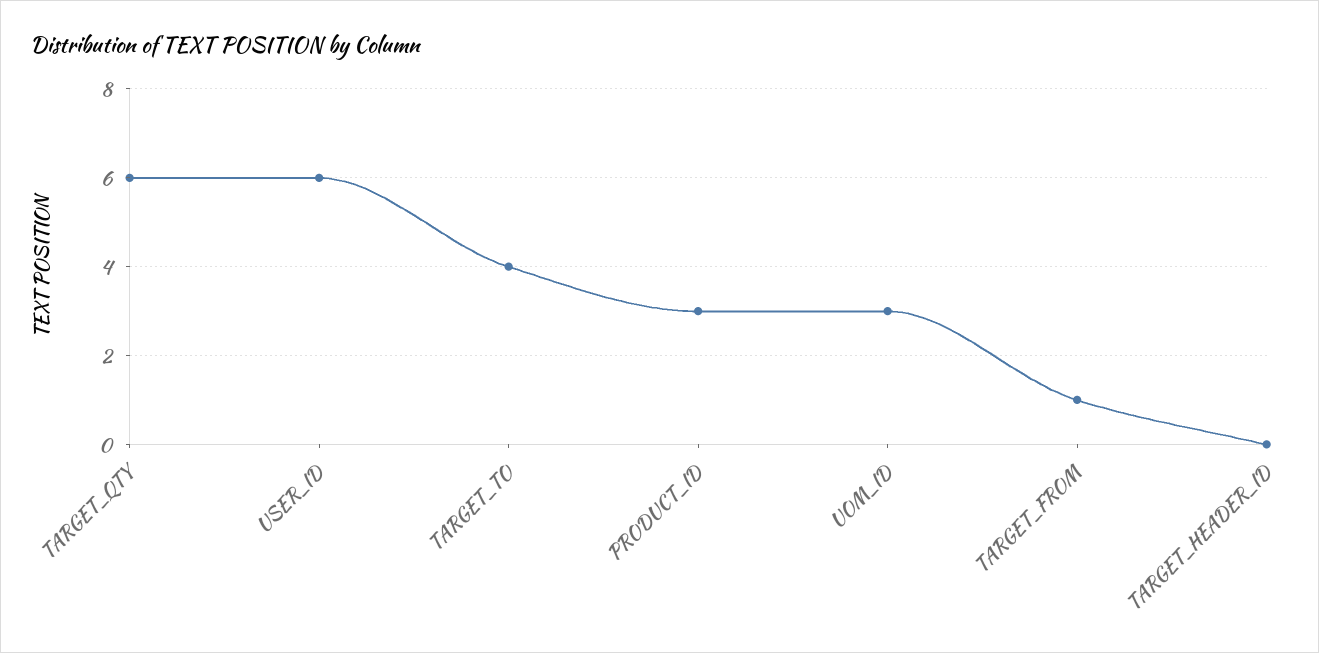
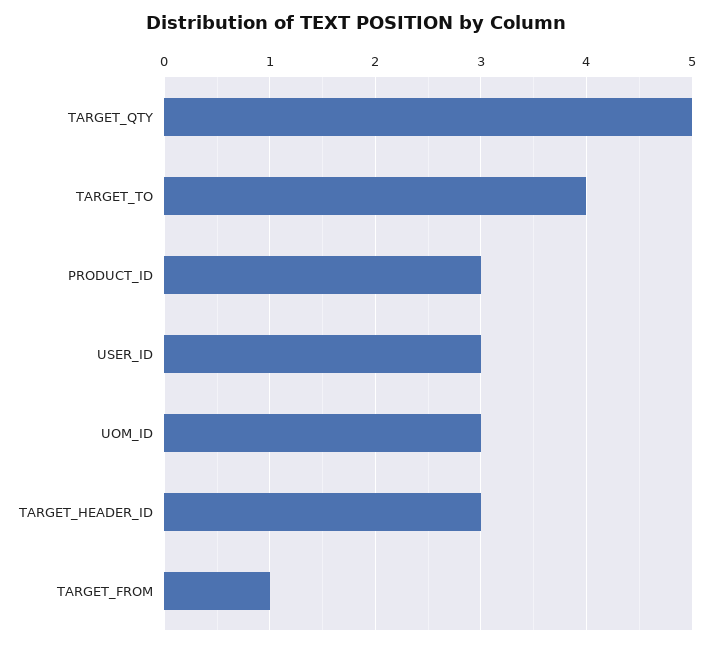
  {
-   "TARGET_QTY": 6,
+   "TARGET_QTY": 5,
-   "USER_ID": 6,
+   "USER_ID": 3,
    "TARGET_TO": 4,
    "PRODUCT_ID": 3,
    "UOM_ID": 3,
    "TARGET_FROM": 1,
-   "TARGET_HEADER_ID": 0
+   "TARGET_HEADER_ID": 3
  }

